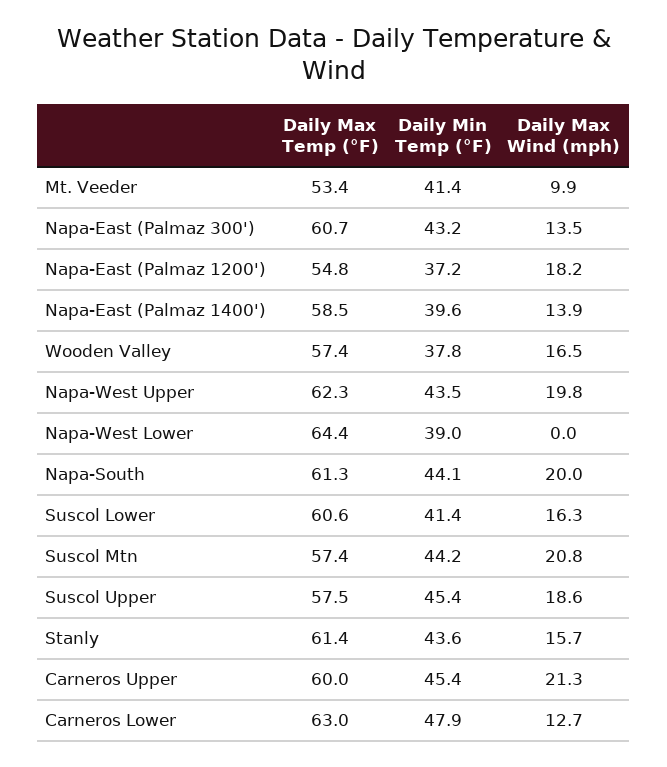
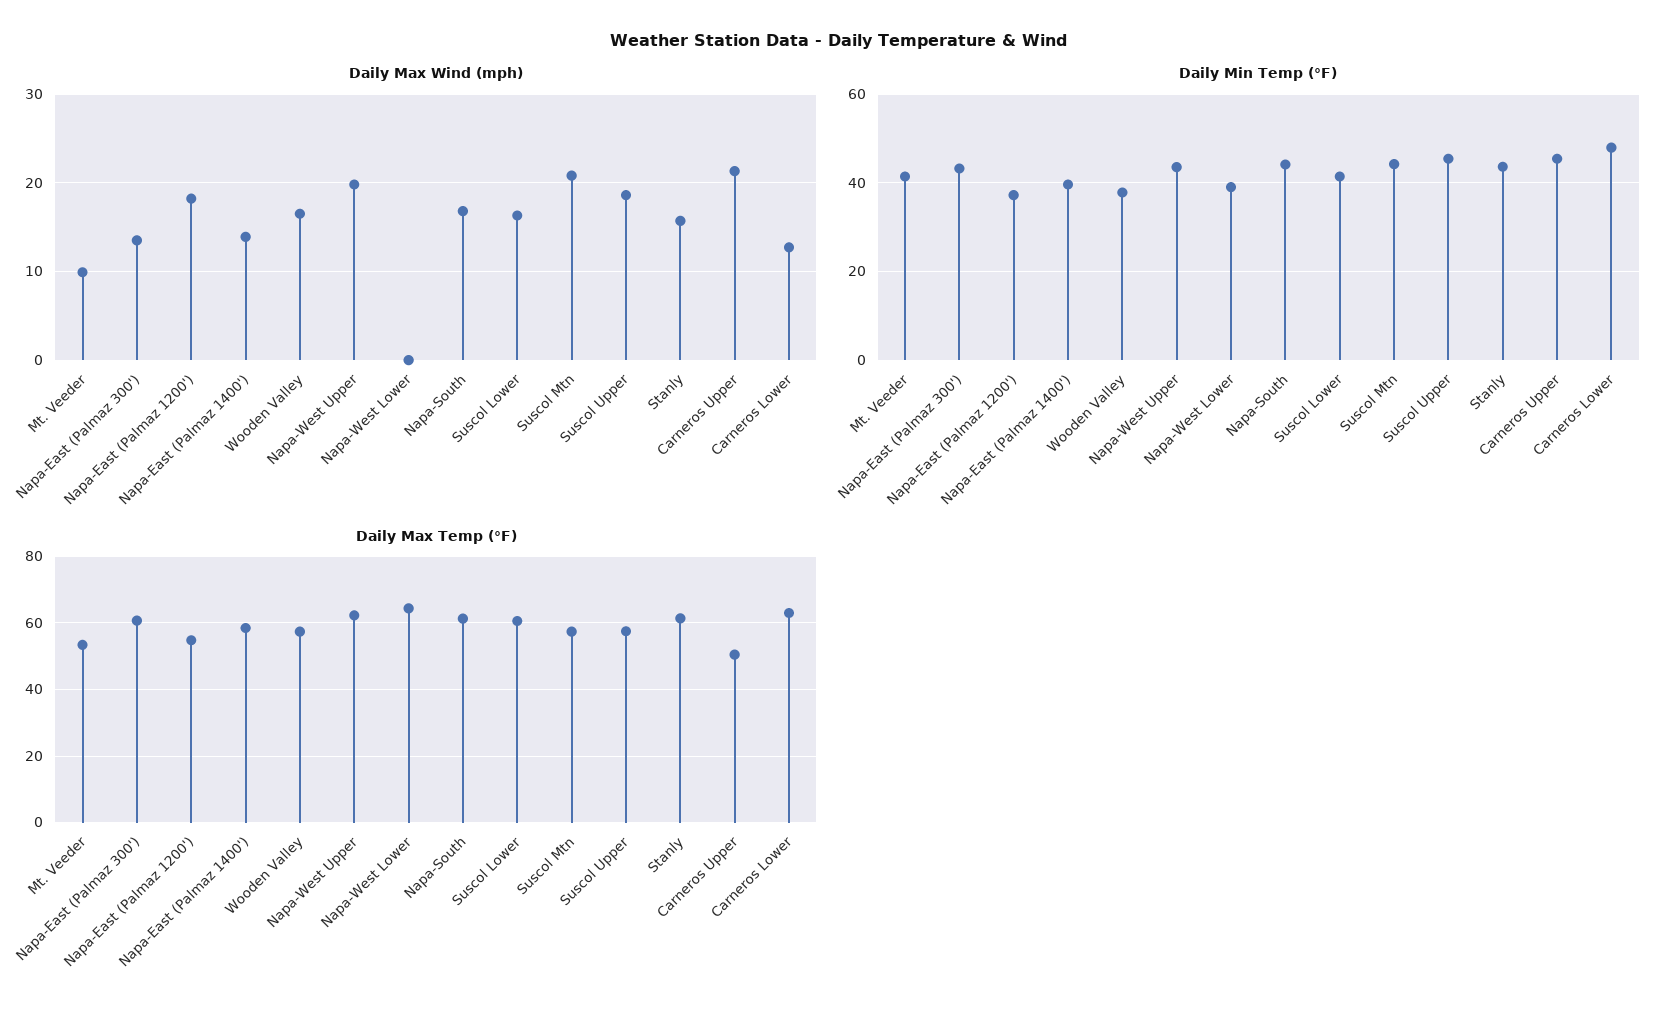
  {
    "Daily Max Temp (°F)": {
      "Mt. Veeder": 53.4,
      "Napa-East (Palmaz 300')": 60.7,
      "Napa-East (Palmaz 1200')": 54.8,
      "Napa-East (Palmaz 1400')": 58.5,
      "Wooden Valley": 57.4,
      "Napa-West Upper": 62.3,
      "Napa-West Lower": 64.4,
      "Napa-South": 61.3,
      "Suscol Lower": 60.6,
      "Suscol Mtn": 57.4,
      "Suscol Upper": 57.5,
      "Stanly": 61.4,
-     "Carneros Upper": 60,
+     "Carneros Upper": 50,
      "Carneros Lower": 63
    },
    "Daily Min Temp (°F)": {
      "Mt. Veeder": 41.4,
      "Napa-East (Palmaz 300')": 43.2,
      "Napa-East (Palmaz 1200')": 37.2,
      "Napa-East (Palmaz 1400')": 39.6,
      "Wooden Valley": 37.8,
      "Napa-West Upper": 43.5,
      "Napa-West Lower": 39,
      "Napa-South": 44.1,
      "Suscol Lower": 41.4,
      "Suscol Mtn": 44.2,
      "Suscol Upper": 45.4,
      "Stanly": 43.6,
      "Carneros Upper": 45.4,
      "Carneros Lower": 47.9
    },
    "Daily Max Wind (mph)": {
      "Mt. Veeder": 9.9,
      "Napa-East (Palmaz 300')": 13.5,
      "Napa-East (Palmaz 1200')": 18.2,
      "Napa-East (Palmaz 1400')": 13.9,
      "Wooden Valley": 16.5,
      "Napa-West Upper": 19.8,
      "Napa-West Lower": 0,
-     "Napa-South": 20,
+     "Napa-South": 17,
      "Suscol Lower": 16.3,
      "Suscol Mtn": 20.8,
      "Suscol Upper": 18.6,
      "Stanly": 15.7,
      "Carneros Upper": 21.3,
      "Carneros Lower": 12.7
    }
  }

